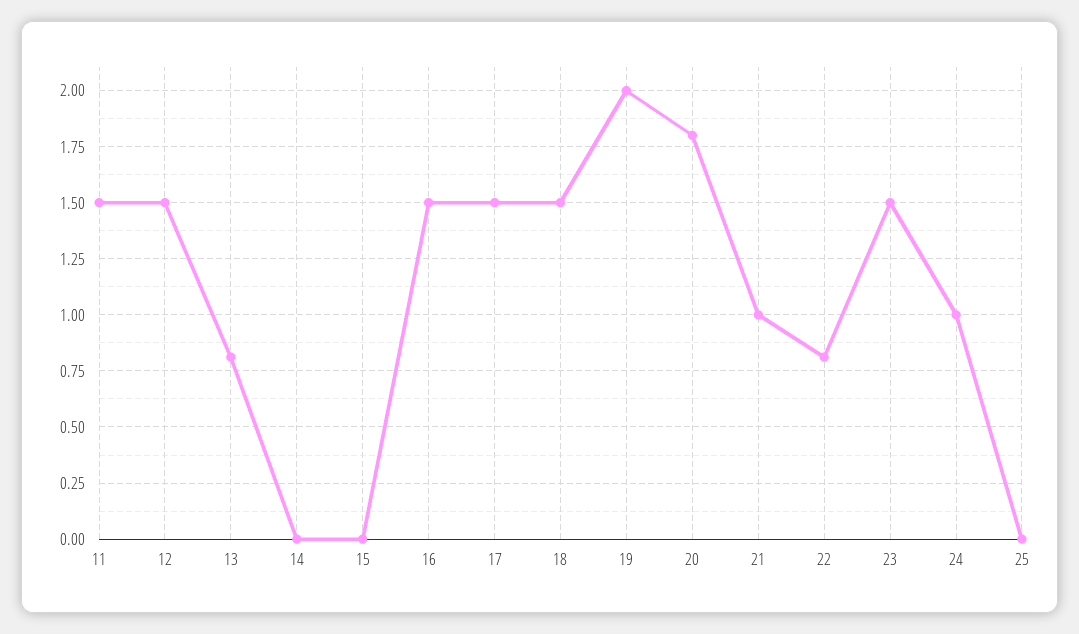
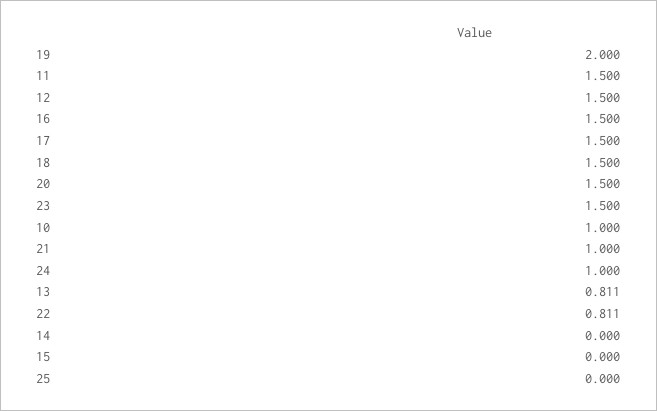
  {
    "11": 1.5,
    "12": 1.5,
    "13": 0.811,
    "14": 0,
    "15": 0,
    "16": 1.5,
    "17": 1.5,
    "18": 1.5,
    "19": 2,
-   "20": 1.8,
+   "20": 1.5,
    "21": 1,
    "22": 0.811,
    "23": 1.5,
    "24": 1,
-   "25": 0
+   "25": 0,
+   "10": 1
  }

